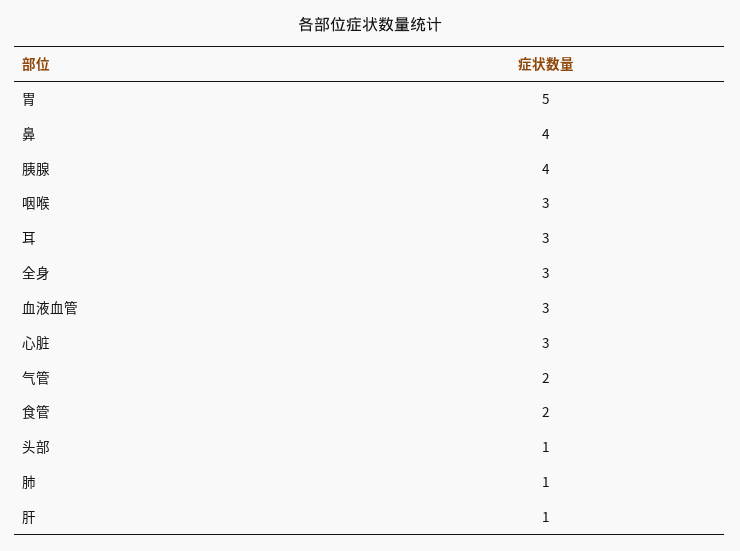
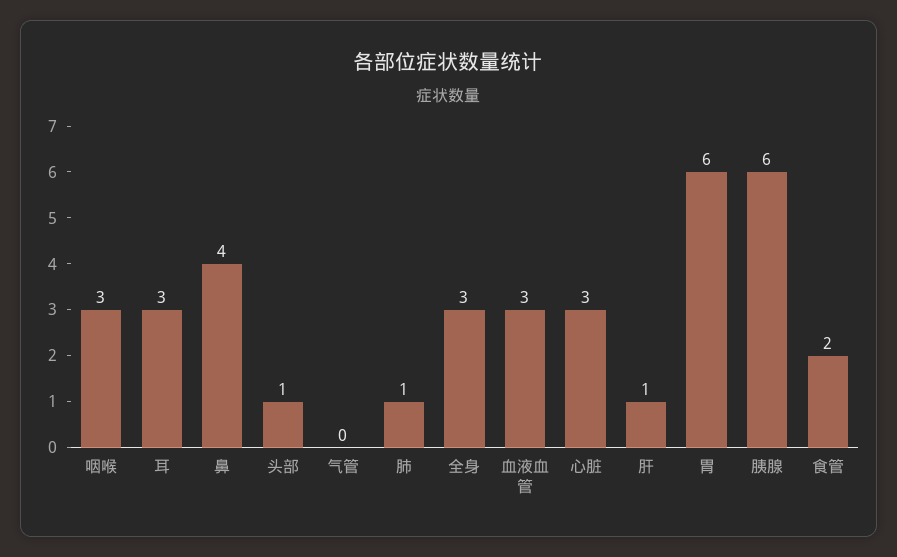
  {
-   "胃": 5,
+   "胃": 6,
    "鼻": 4,
-   "胰腺": 4,
+   "胰腺": 6,
    "咽喉": 3,
    "耳": 3,
    "全身": 3,
    "血液血管": 3,
    "心脏": 3,
-   "气管": 2,
+   "气管": 0,
    "食管": 2,
    "头部": 1,
    "肺": 1,
    "肝": 1
  }

